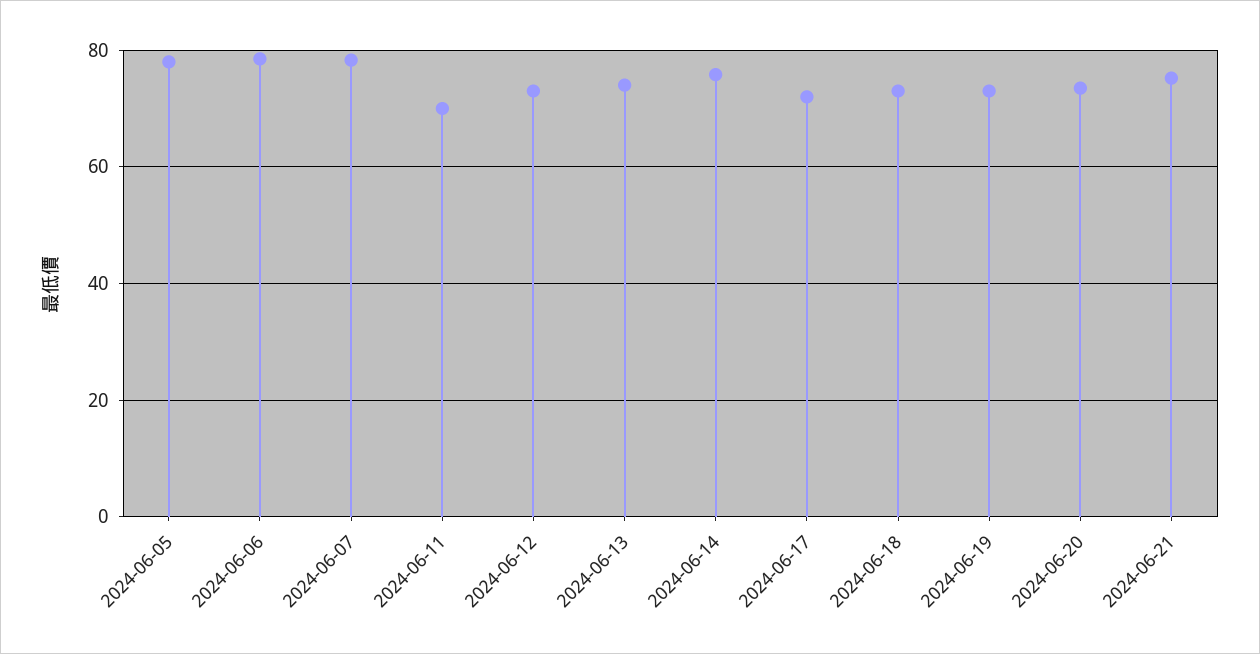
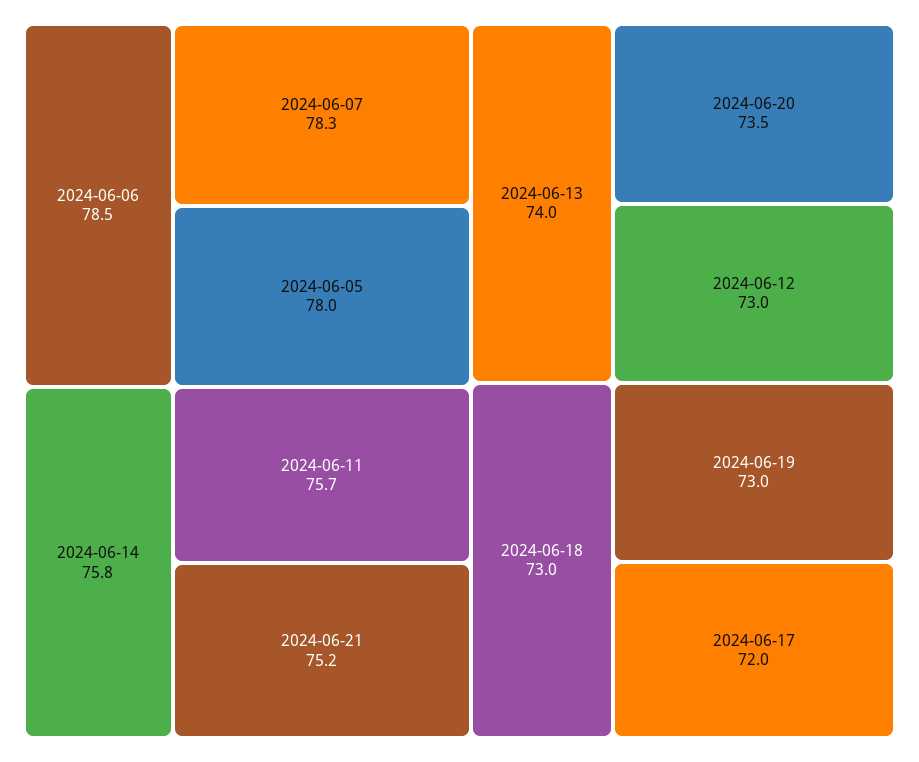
  {
    "2024-06-05": 78,
    "2024-06-06": 78.5,
    "2024-06-07": 78.3,
-   "2024-06-11": 70,
+   "2024-06-11": 75.7,
    "2024-06-12": 73,
    "2024-06-13": 74,
    "2024-06-14": 75.8,
    "2024-06-17": 72,
    "2024-06-18": 73,
    "2024-06-19": 73,
    "2024-06-20": 73.5,
    "2024-06-21": 75.2
  }

